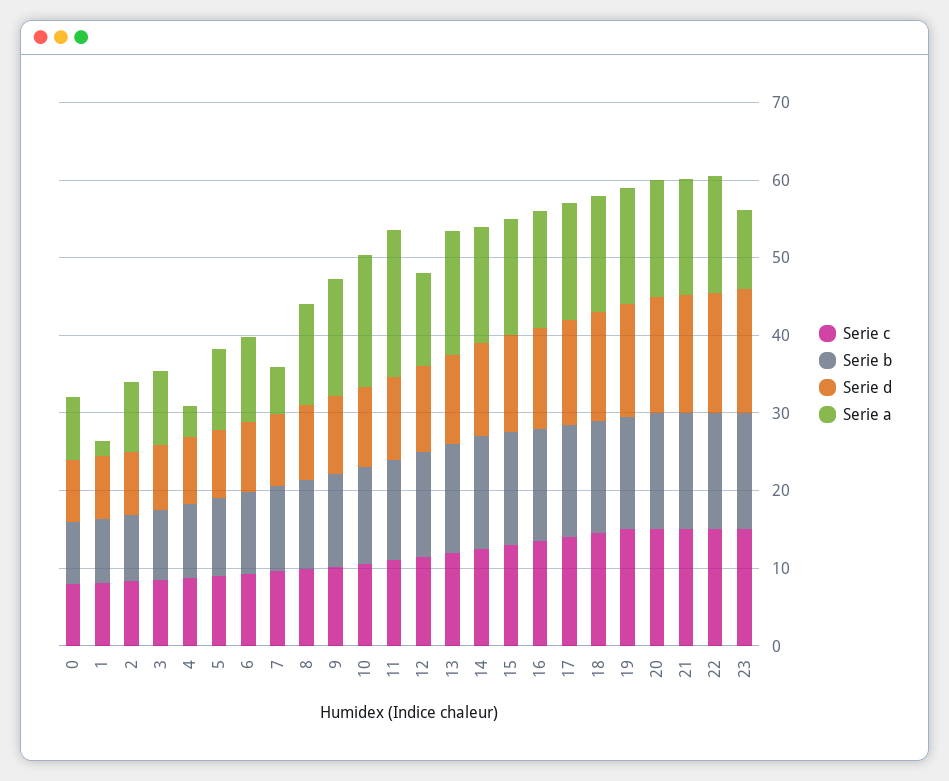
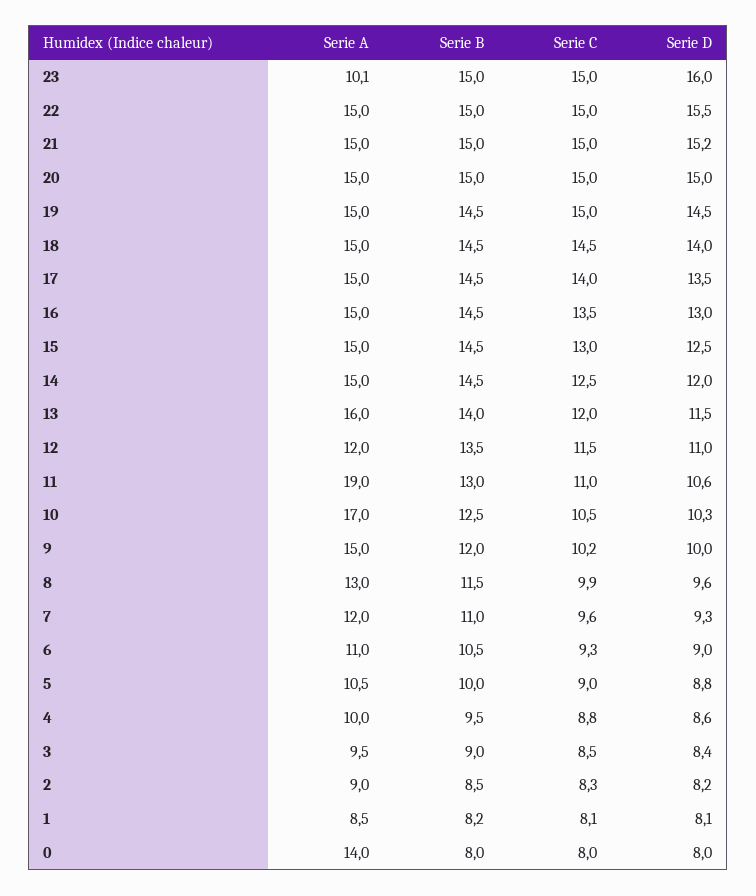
  {
    "Serie c": {
      "0": 8,
      "1": 8.1,
      "2": 8.3,
      "3": 8.5,
      "4": 8.8,
      "5": 9,
      "6": 9.3,
      "7": 9.6,
      "8": 9.9,
      "9": 10.2,
      "10": 10.5,
      "11": 11,
      "12": 11.5,
      "13": 12,
      "14": 12.5,
      "15": 13,
      "16": 13.5,
      "17": 14,
      "18": 14.5,
      "19": 15,
      "20": 15,
      "21": 15,
      "22": 15,
      "23": 15
    },
    "Serie b": {
      "0": 8,
      "1": 8.2,
      "2": 8.5,
      "3": 9,
      "4": 9.5,
      "5": 10,
      "6": 10.5,
      "7": 11,
      "8": 11.5,
      "9": 12,
      "10": 12.5,
      "11": 13,
      "12": 13.5,
      "13": 14,
      "14": 14.5,
      "15": 14.5,
      "16": 14.5,
      "17": 14.5,
      "18": 14.5,
      "19": 14.5,
      "20": 15,
      "21": 15,
      "22": 15,
      "23": 15
    },
    "Serie d": {
      "0": 8,
      "1": 8.1,
      "2": 8.2,
      "3": 8.4,
      "4": 8.6,
      "5": 8.8,
      "6": 9,
      "7": 9.3,
      "8": 9.6,
      "9": 10,
      "10": 10.3,
      "11": 10.6,
      "12": 11,
      "13": 11.5,
      "14": 12,
      "15": 12.5,
      "16": 13,
      "17": 13.5,
      "18": 14,
      "19": 14.5,
      "20": 15,
      "21": 15.2,
      "22": 15.5,
      "23": 16
    },
    "Serie a": {
-     "0": 8,
+     "0": 14,
-     "1": 2,
+     "1": 8.5,
      "2": 9,
      "3": 9.5,
-     "4": 4,
+     "4": 10,
      "5": 10.5,
      "6": 11,
-     "7": 6,
+     "7": 12,
      "8": 13,
      "9": 15,
      "10": 17,
      "11": 19,
      "12": 12,
      "13": 16,
      "14": 15,
      "15": 15,
      "16": 15,
      "17": 15,
      "18": 15,
      "19": 15,
      "20": 15,
      "21": 15,
      "22": 15,
      "23": 10.1
    }
  }

